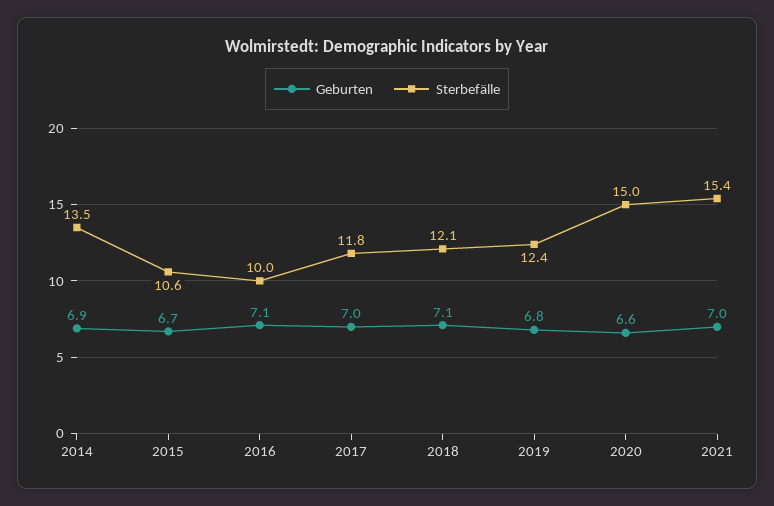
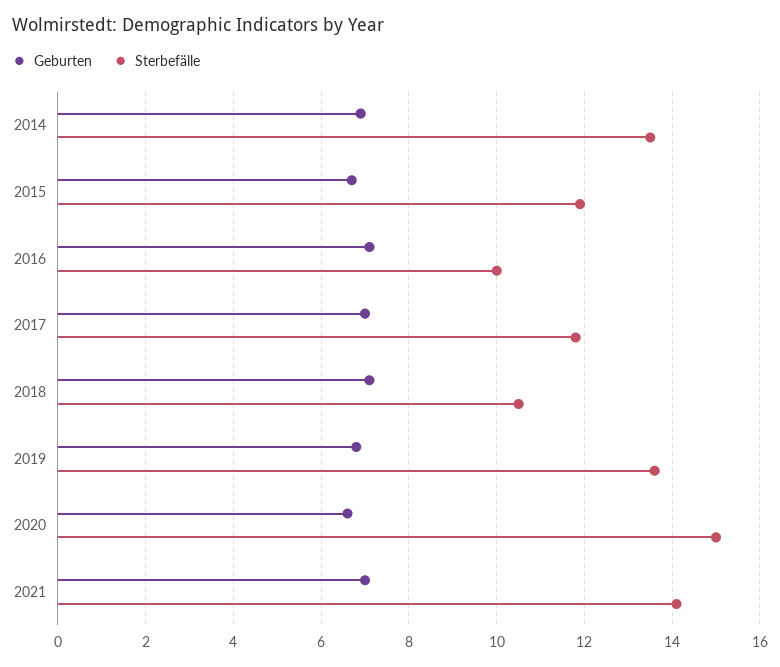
  {
    "Geburten": {
      "2014": 6.9,
      "2015": 6.7,
      "2016": 7.1,
      "2017": 7,
      "2018": 7.1,
      "2019": 6.8,
      "2020": 6.6,
      "2021": 7
    },
    "Sterbefälle": {
      "2014": 13.5,
-     "2015": 10.6,
+     "2015": 12,
      "2016": 10,
      "2017": 11.8,
-     "2018": 12.1,
+     "2018": 10.5,
-     "2019": 12.4,
+     "2019": 13.5,
      "2020": 15,
-     "2021": 15.4
+     "2021": 14
    }
  }

